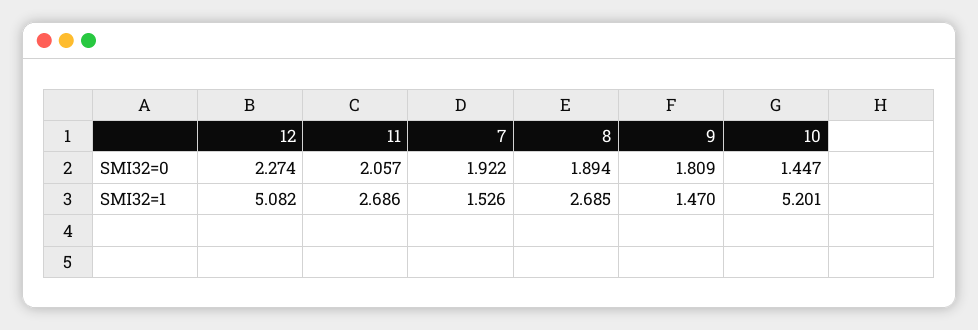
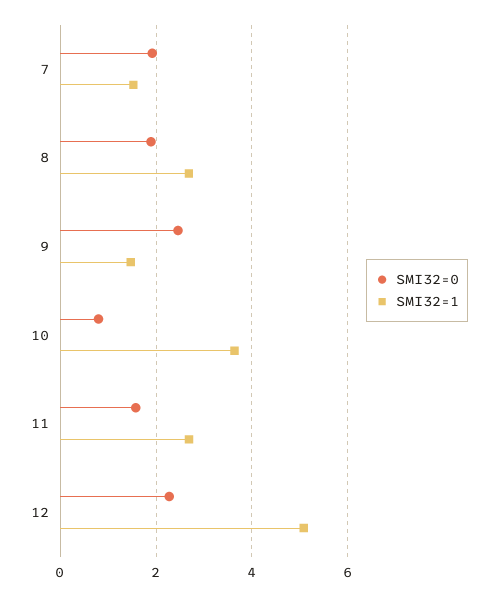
  {
    "SMI32=0": {
      "12": 2.274,
-     "11": 2.057,
+     "11": 1.6,
      "7": 1.922,
      "8": 1.894,
-     "9": 1.809,
+     "9": 2.4,
-     "10": 1.447
+     "10": 0.8
    },
    "SMI32=1": {
      "12": 5.082,
      "11": 2.686,
      "7": 1.526,
      "8": 2.685,
      "9": 1.47,
-     "10": 5.201
+     "10": 3.6
    }
  }

